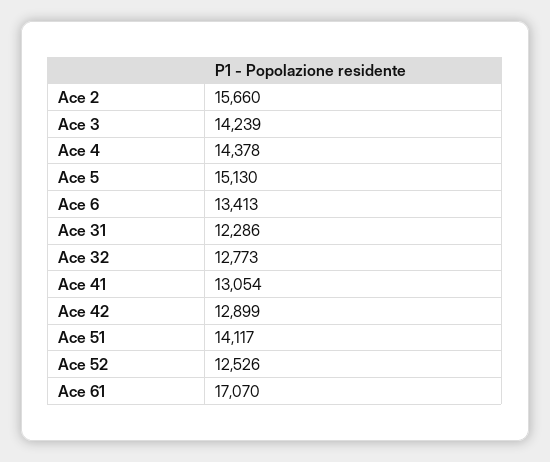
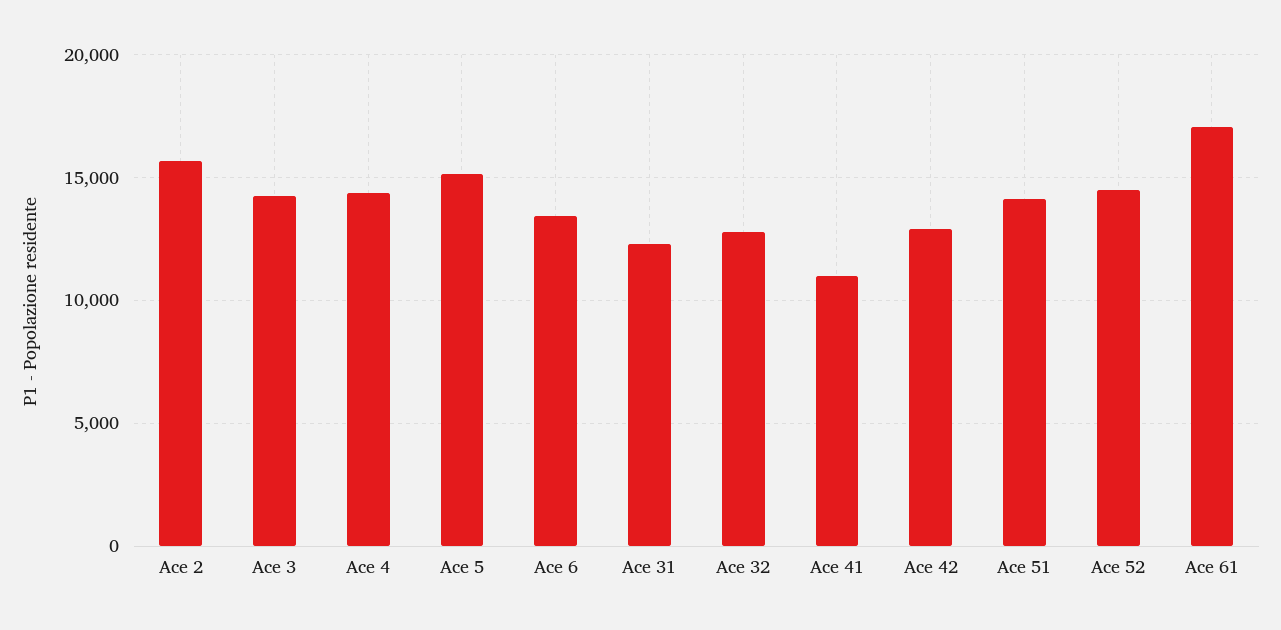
  {
    "Ace 2": 15660,
    "Ace 3": 14239,
    "Ace 4": 14378,
    "Ace 5": 15130,
    "Ace 6": 13413,
    "Ace 31": 12286,
    "Ace 32": 12773,
-   "Ace 41": 13054,
+   "Ace 41": 11000,
    "Ace 42": 12899,
    "Ace 51": 14117,
-   "Ace 52": 12526,
+   "Ace 52": 14500,
    "Ace 61": 17070
  }

